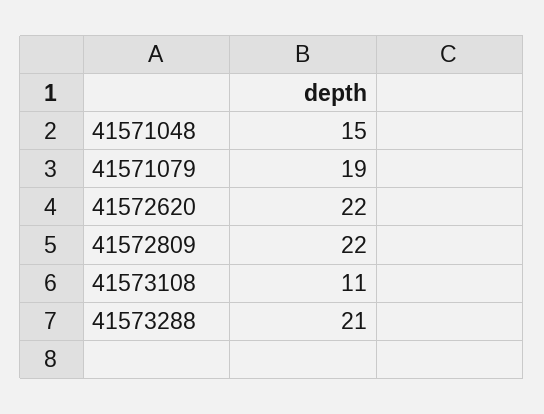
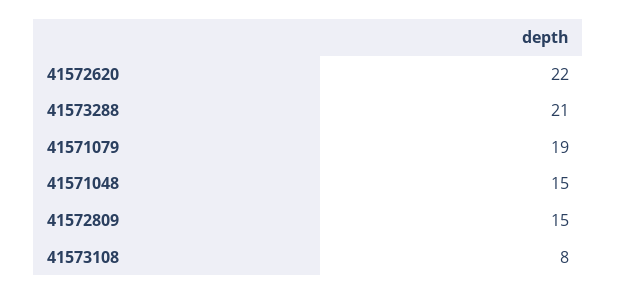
  {
    "41571048": 15,
    "41571079": 19,
    "41572620": 22,
-   "41572809": 22,
+   "41572809": 15,
-   "41573108": 11,
+   "41573108": 8,
    "41573288": 21
  }

